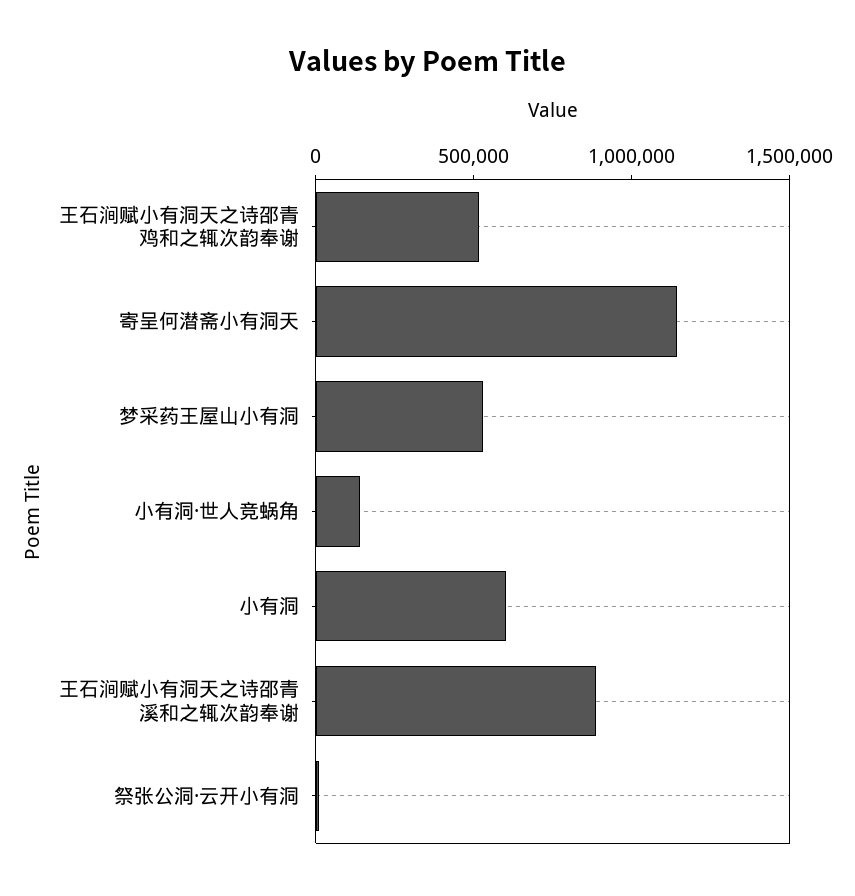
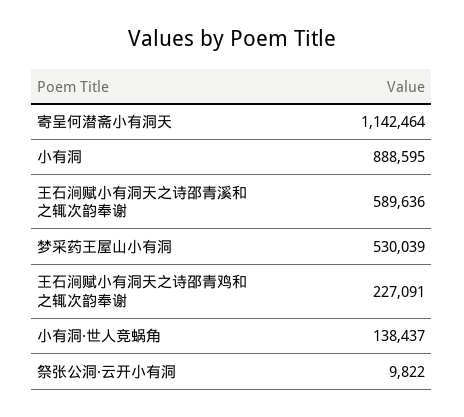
  {
-   "王石涧赋小有洞天之诗邵青鸡和之辄次韵奉谢": 500000,
+   "王石涧赋小有洞天之诗邵青鸡和之辄次韵奉谢": 227091,
    "寄呈何潜斋小有洞天": 1142464,
    "梦采药王屋山小有洞": 530039,
    "小有洞·世人竞蜗角": 138437,
-   "小有洞": 600000,
+   "小有洞": 888595,
-   "王石涧赋小有洞天之诗邵青溪和之辄次韵奉谢": 900000,
+   "王石涧赋小有洞天之诗邵青溪和之辄次韵奉谢": 589636,
    "祭张公洞·云开小有洞": 9822
  }

